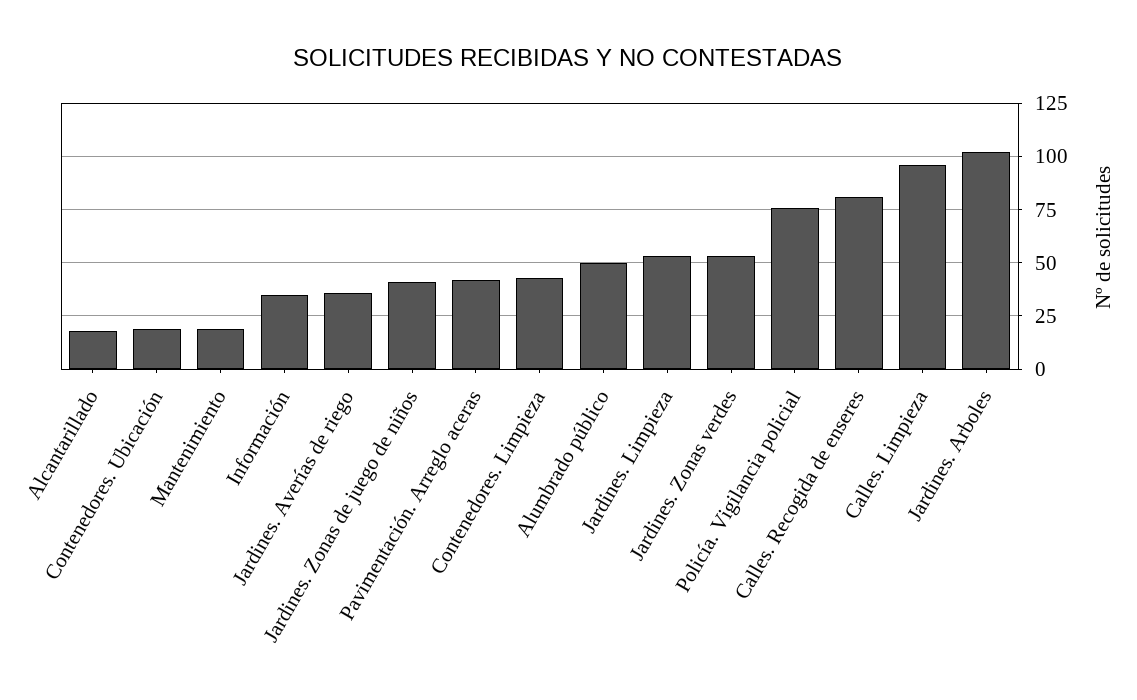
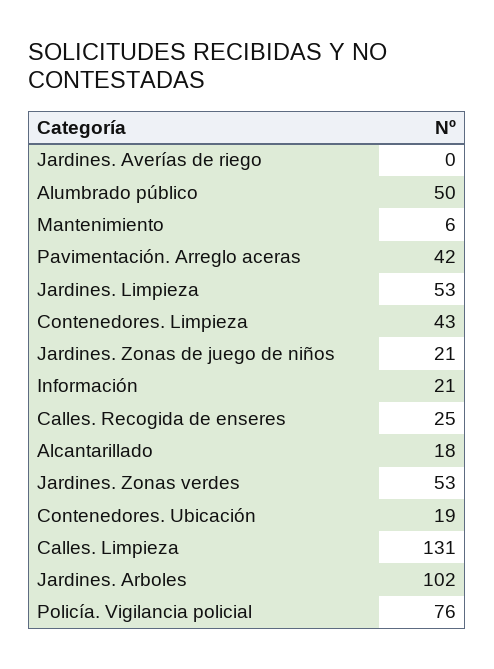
  {
    "Alcantarillado": 18,
    "Contenedores. Ubicación": 19,
-   "Mantenimiento": 20,
+   "Mantenimiento": 6,
-   "Información": 35,
+   "Información": 21,
-   "Jardines. Averías de riego": 35,
+   "Jardines. Averías de riego": 0,
-   "Jardines. Zonas de juego de niños": 40,
+   "Jardines. Zonas de juego de niños": 21,
    "Pavimentación. Arreglo aceras": 42,
    "Contenedores. Limpieza": 43,
    "Alumbrado público": 50,
    "Jardines. Limpieza": 53,
    "Jardines. Zonas verdes": 53,
    "Policía. Vigilancia policial": 76,
-   "Calles. Recogida de enseres": 80,
+   "Calles. Recogida de enseres": 25,
-   "Calles. Limpieza": 95,
+   "Calles. Limpieza": 131,
    "Jardines. Arboles": 102
  }

